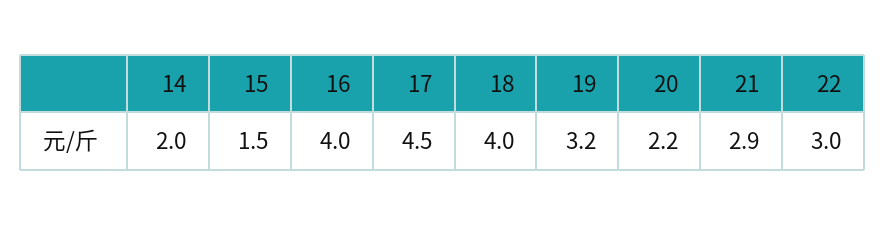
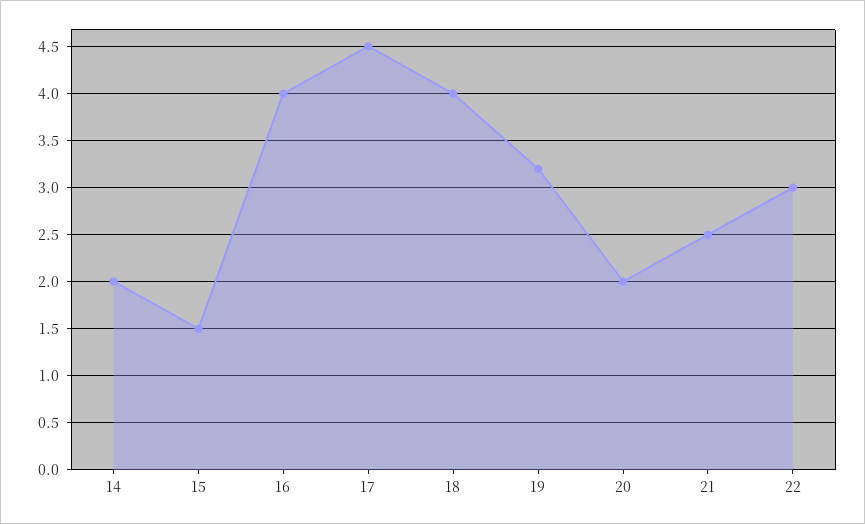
  {
    "14": 2,
    "15": 1.5,
    "16": 4,
    "17": 4.5,
    "18": 4,
    "19": 3.2,
-   "20": 2.2,
+   "20": 2,
-   "21": 2.9,
+   "21": 2.5,
    "22": 3
  }

